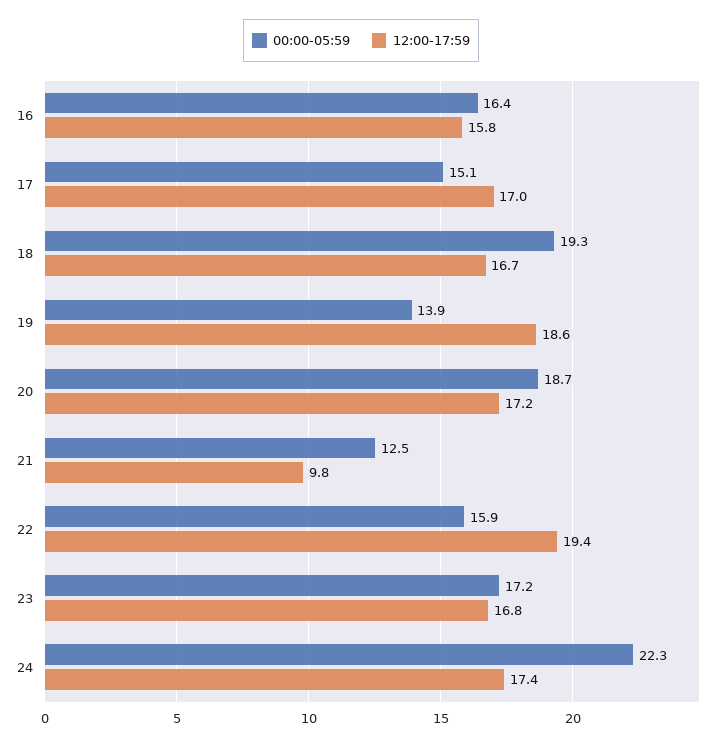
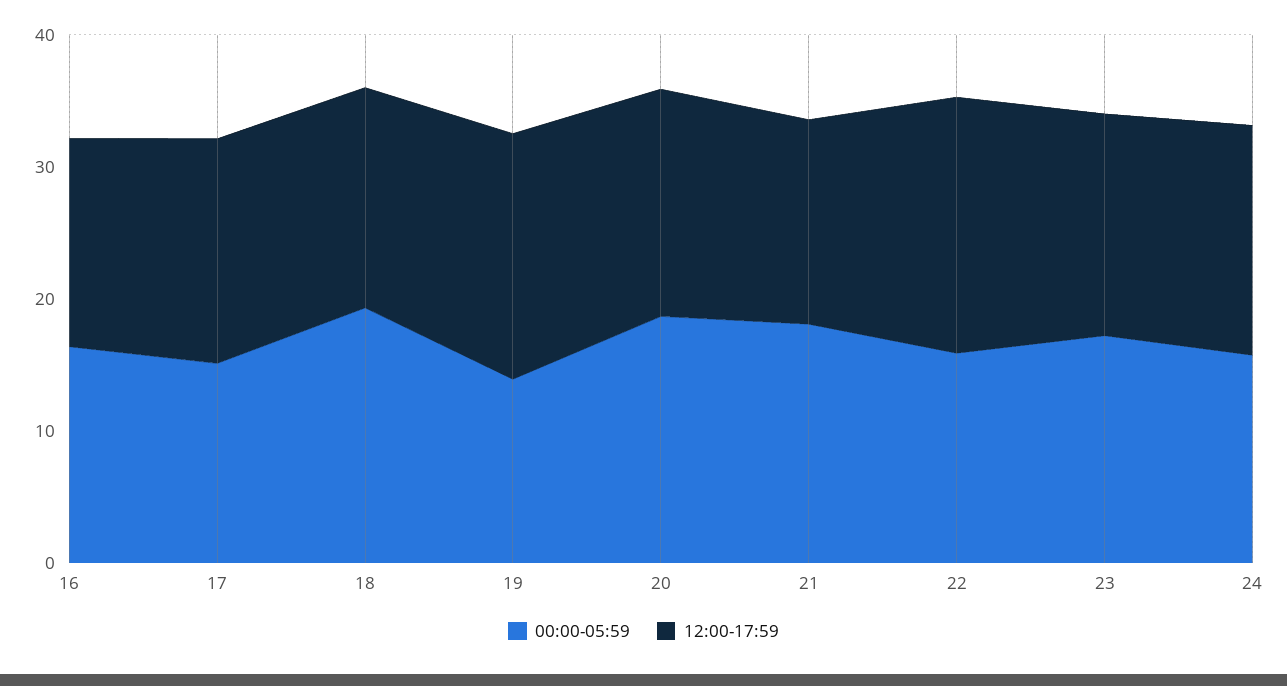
  {
    "00:00-05:59": {
      "16": 16.4,
      "17": 15.1,
      "18": 19.3,
      "19": 13.9,
      "20": 18.7,
-     "21": 12.5,
+     "21": 18,
      "22": 15.9,
      "23": 17.2,
-     "24": 22.3
+     "24": 16
    },
    "12:00-17:59": {
      "16": 15.8,
      "17": 17,
      "18": 16.7,
      "19": 18.6,
      "20": 17.2,
-     "21": 9.8,
+     "21": 16,
      "22": 19.4,
      "23": 16.8,
      "24": 17.4
    }
  }

